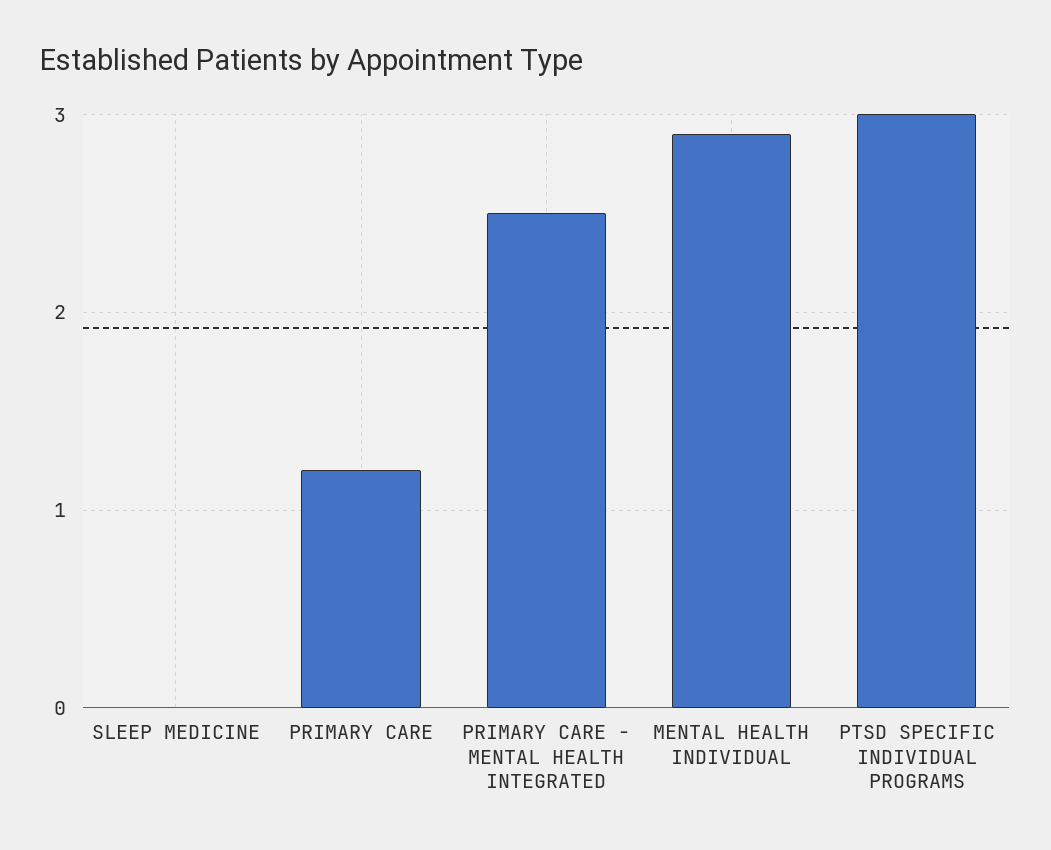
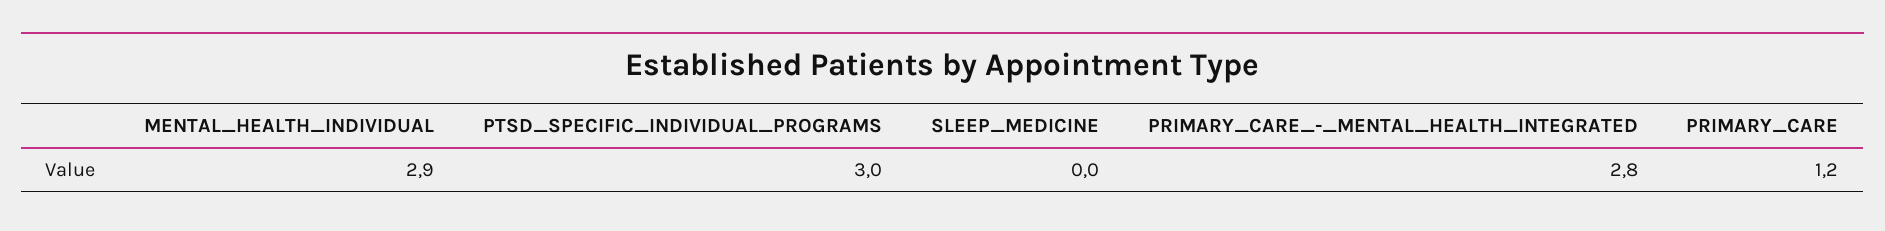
  {
    "SLEEP MEDICINE": 0,
    "PRIMARY CARE": 1.2,
-   "PRIMARY CARE - MENTAL HEALTH INTEGRATED": 2.5,
+   "PRIMARY CARE - MENTAL HEALTH INTEGRATED": 2.8,
    "MENTAL HEALTH INDIVIDUAL": 2.9,
    "PTSD SPECIFIC INDIVIDUAL PROGRAMS": 3
  }

